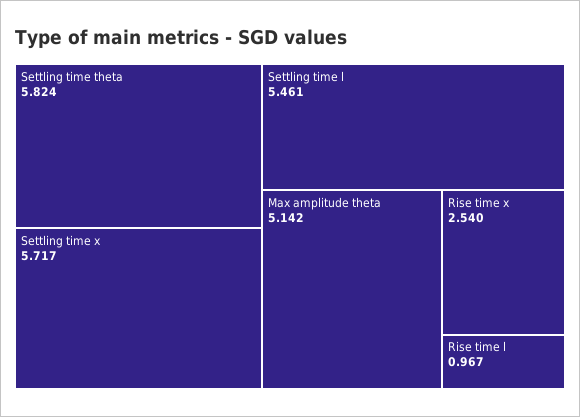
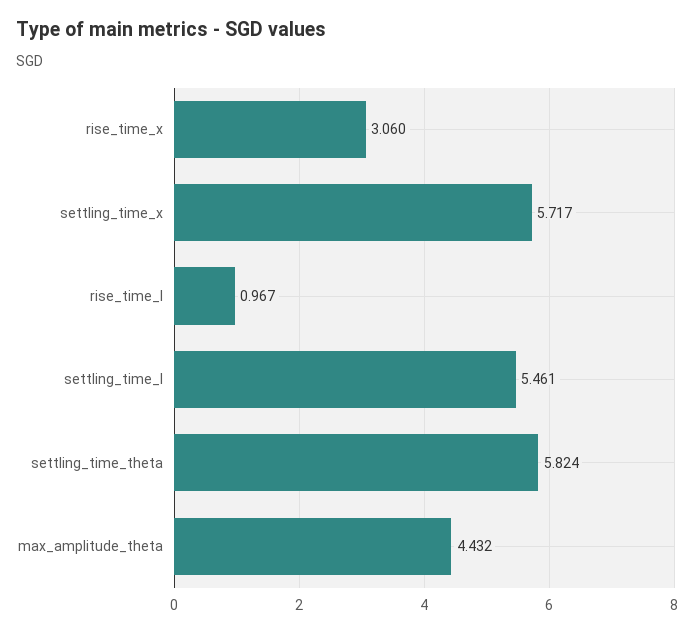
  {
    "Settling time theta": 5.824,
    "Settling time x": 5.717,
    "Settling time l": 5.461,
-   "Max amplitude theta": 5.142,
+   "Max amplitude theta": 4.432,
-   "Rise time x": 2.54,
+   "Rise time x": 3.06,
    "Rise time l": 0.967
  }

